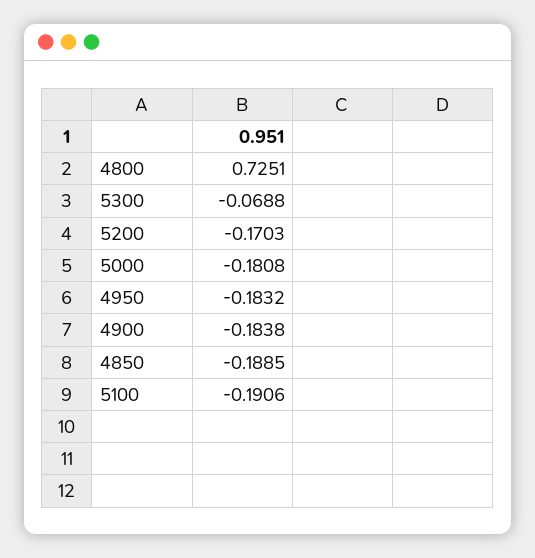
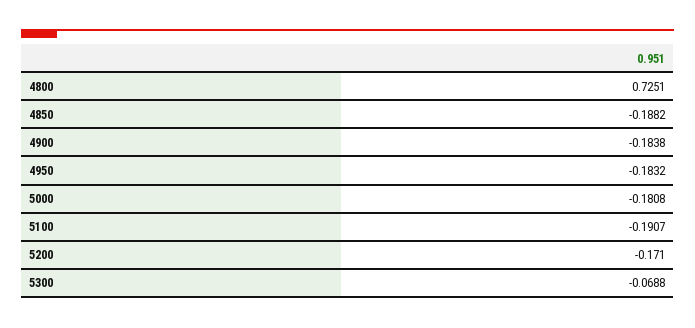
  {
    "4800": 0.7251,
    "5300": -0.0688,
-   "5200": -0.1703,
+   "5200": -0.171,
    "5000": -0.1808,
    "4950": -0.1832,
    "4900": -0.1838,
-   "4850": -0.1885,
+   "4850": -0.1882,
-   "5100": -0.1906
+   "5100": -0.1907
  }

